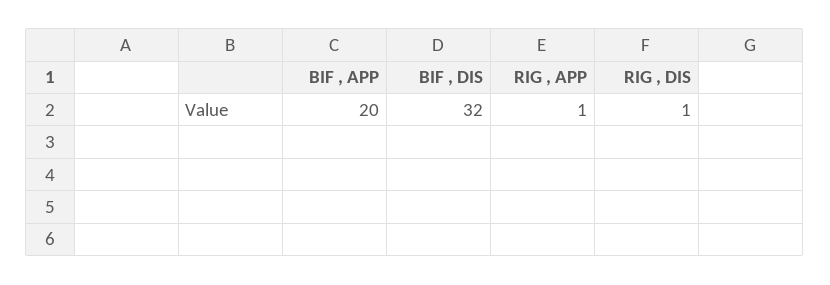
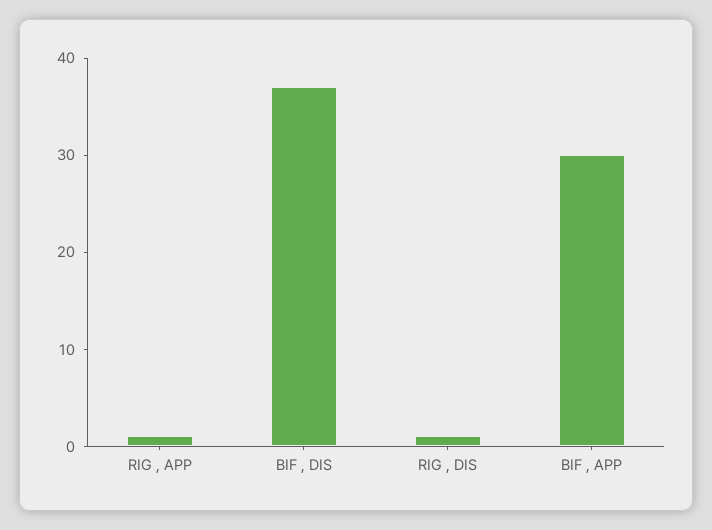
  {
-   "BIF , APP": 20,
+   "BIF , APP": 30,
-   "BIF , DIS": 32,
+   "BIF , DIS": 37,
    "RIG , APP": 1,
    "RIG , DIS": 1
  }

